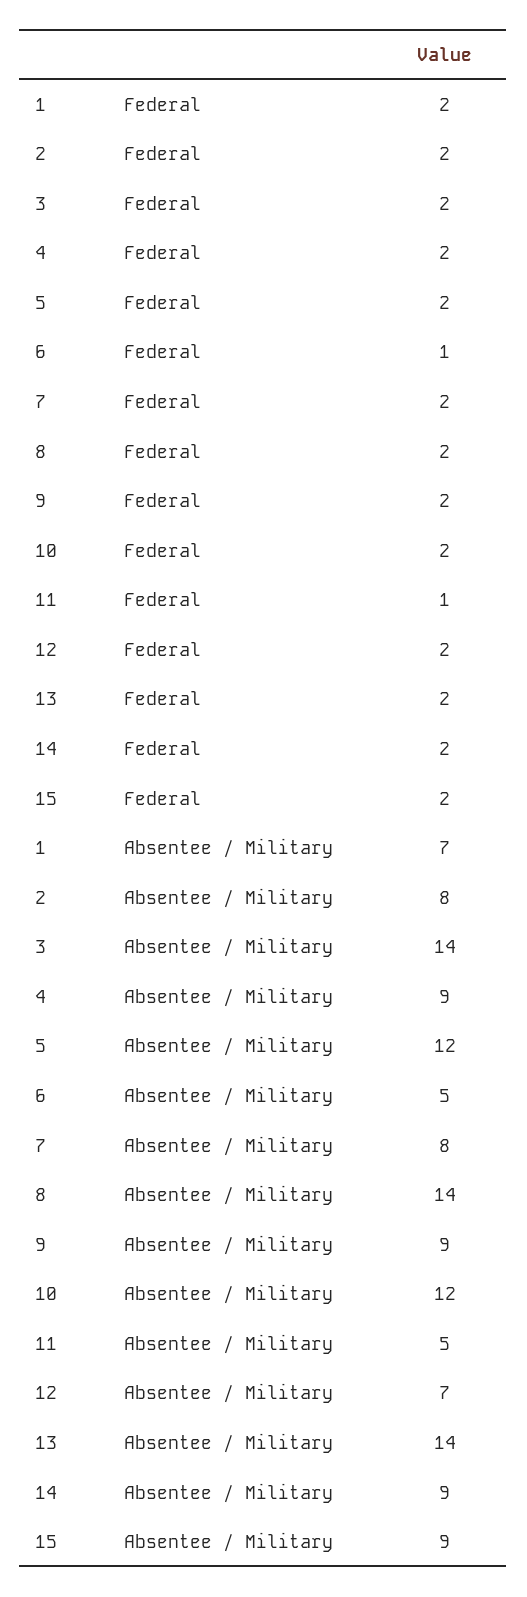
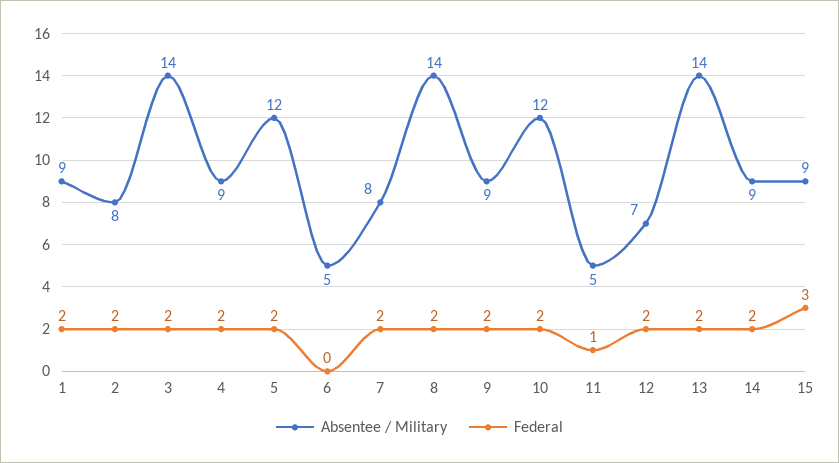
  {
    "Federal": {
      "1": 2,
      "2": 2,
      "3": 2,
      "4": 2,
      "5": 2,
-     "6": 1,
+     "6": 0,
      "7": 2,
      "8": 2,
      "9": 2,
      "10": 2,
      "11": 1,
      "12": 2,
      "13": 2,
      "14": 2,
-     "15": 2
+     "15": 3
    },
    "Absentee / Military": {
-     "1": 7,
+     "1": 9,
      "2": 8,
      "3": 14,
      "4": 9,
      "5": 12,
      "6": 5,
      "7": 8,
      "8": 14,
      "9": 9,
      "10": 12,
      "11": 5,
      "12": 7,
      "13": 14,
      "14": 9,
      "15": 9
    }
  }

